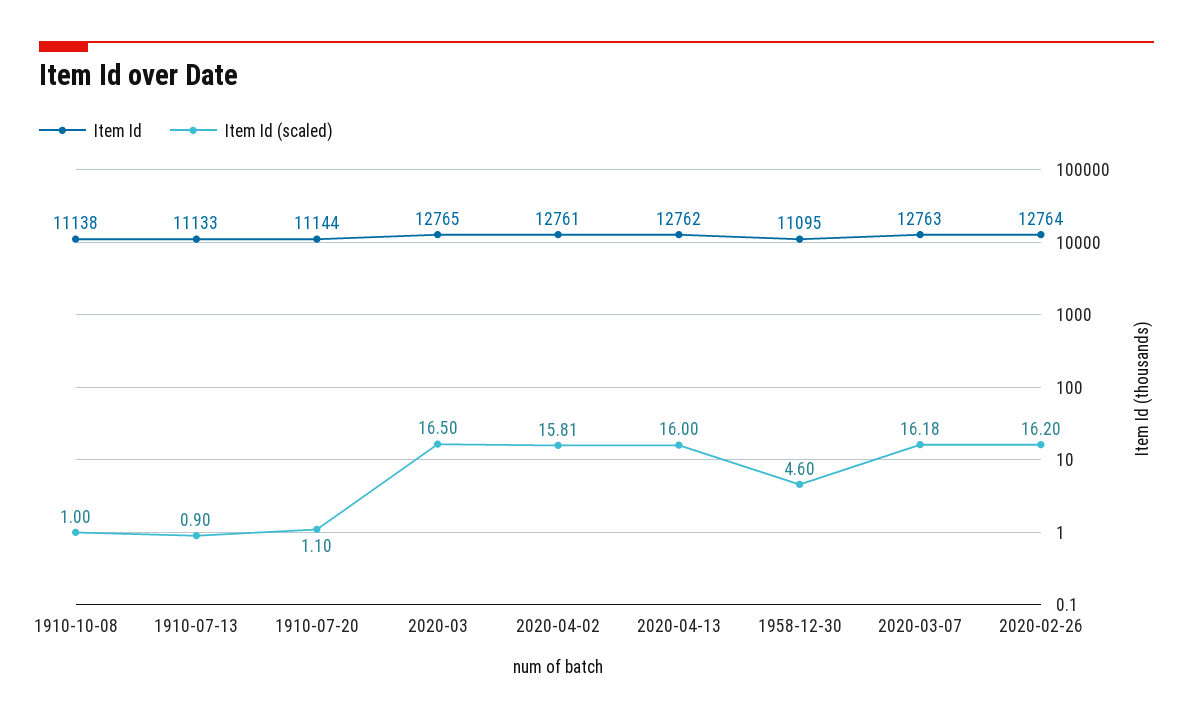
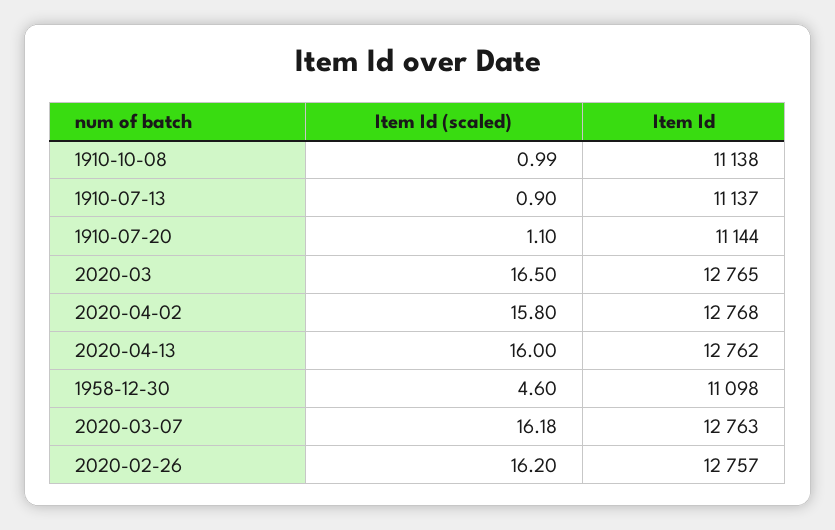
  {
    "Item Id": {
      "1910-10-08": 11138,
-     "1910-07-13": 11133,
+     "1910-07-13": 11137,
      "1910-07-20": 11144,
      "2020-03": 12765,
-     "2020-04-02": 12761,
+     "2020-04-02": 12768,
      "2020-04-13": 12762,
-     "1958-12-30": 11095,
+     "1958-12-30": 11098,
      "2020-03-07": 12763,
-     "2020-02-26": 12764
+     "2020-02-26": 12757
    },
    "Item Id (scaled)": {
-     "1910-10-08": 1,
+     "1910-10-08": 0.99,
      "1910-07-13": 0.9,
      "1910-07-20": 1.1,
      "2020-03": 16.5,
-     "2020-04-02": 15.81,
+     "2020-04-02": 15.8,
      "2020-04-13": 16,
      "1958-12-30": 4.6,
      "2020-03-07": 16.18,
      "2020-02-26": 16.2
    }
  }

